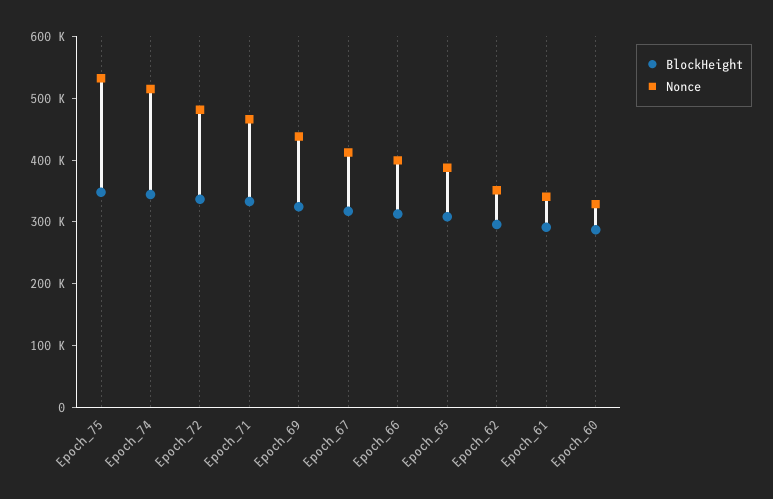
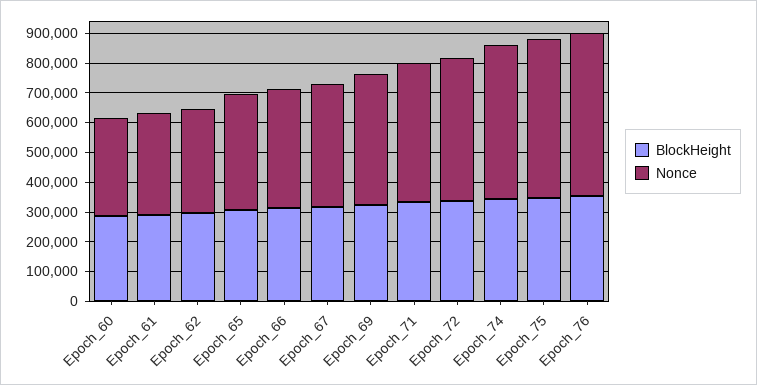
  {
    "BlockHeight": {
      "Epoch_75": 340000,
      "Epoch_74": 340000,
      "Epoch_72": 340000,
      "Epoch_71": 340000,
      "Epoch_69": 320000,
      "Epoch_67": 320000,
      "Epoch_66": 320000,
      "Epoch_65": 300000,
      "Epoch_62": 300000,
      "Epoch_61": 300000,
-     "Epoch_60": 280000
+     "Epoch_60": 280000,
+     "Epoch_76": 350000
    },
    "Nonce": {
      "Epoch_75": 540000,
      "Epoch_74": 520000,
      "Epoch_72": 480000,
      "Epoch_71": 460000,
      "Epoch_69": 440000,
      "Epoch_67": 420000,
      "Epoch_66": 400000,
      "Epoch_65": 380000,
      "Epoch_62": 360000,
      "Epoch_61": 340000,
-     "Epoch_60": 320000
+     "Epoch_60": 320000,
+     "Epoch_76": 550000
    }
  }

